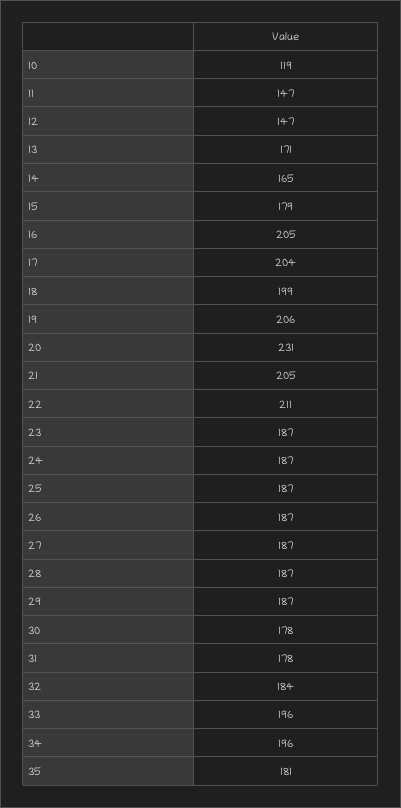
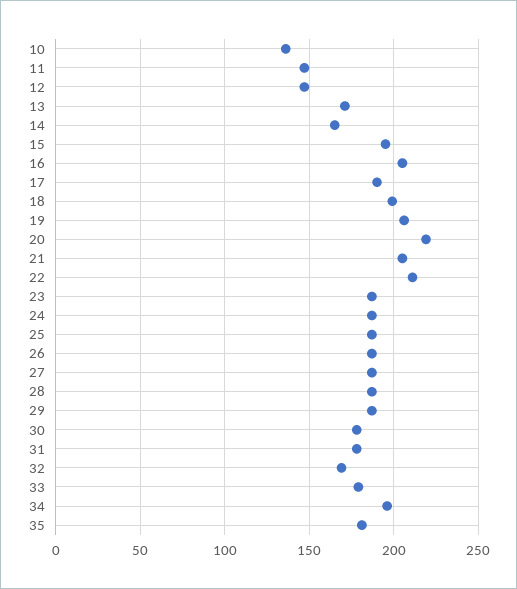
  {
-   "10": 119,
+   "10": 135,
    "11": 147,
    "12": 147,
    "13": 171,
    "14": 165,
-   "15": 179,
+   "15": 195,
    "16": 205,
-   "17": 204,
+   "17": 190,
    "18": 199,
    "19": 206,
-   "20": 231,
+   "20": 220,
    "21": 205,
    "22": 211,
    "23": 187,
    "24": 187,
    "25": 187,
    "26": 187,
    "27": 187,
    "28": 187,
    "29": 187,
    "30": 178,
    "31": 178,
-   "32": 184,
+   "32": 170,
-   "33": 196,
+   "33": 180,
    "34": 196,
    "35": 181
  }

